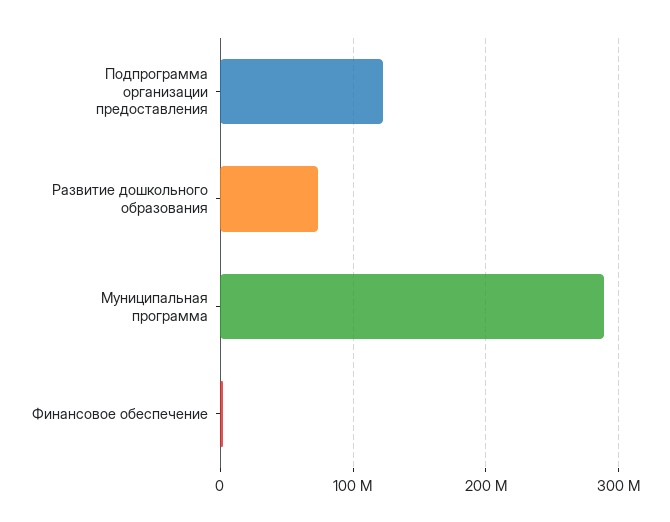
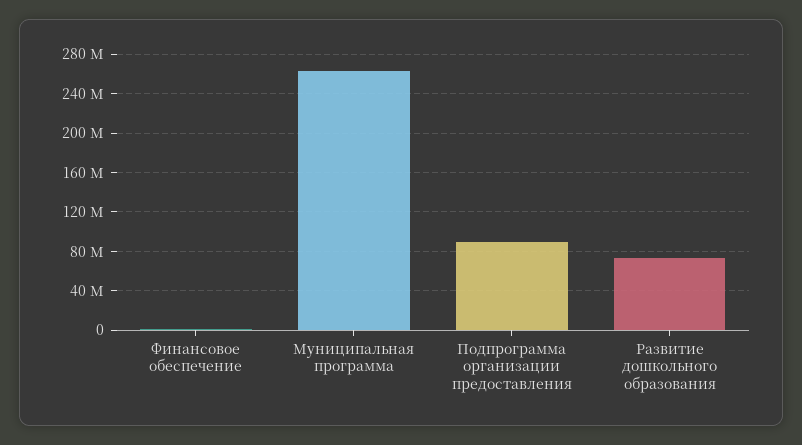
  {
-   "Подпрограмма организации предоставления": 120000000,
+   "Подпрограмма организации предоставления": 90000000,
    "Развитие дошкольного образования": 70000000,
-   "Муниципальная программа": 290000000,
+   "Муниципальная программа": 260000000,
    "Финансовое обеспечение": 0
  }

